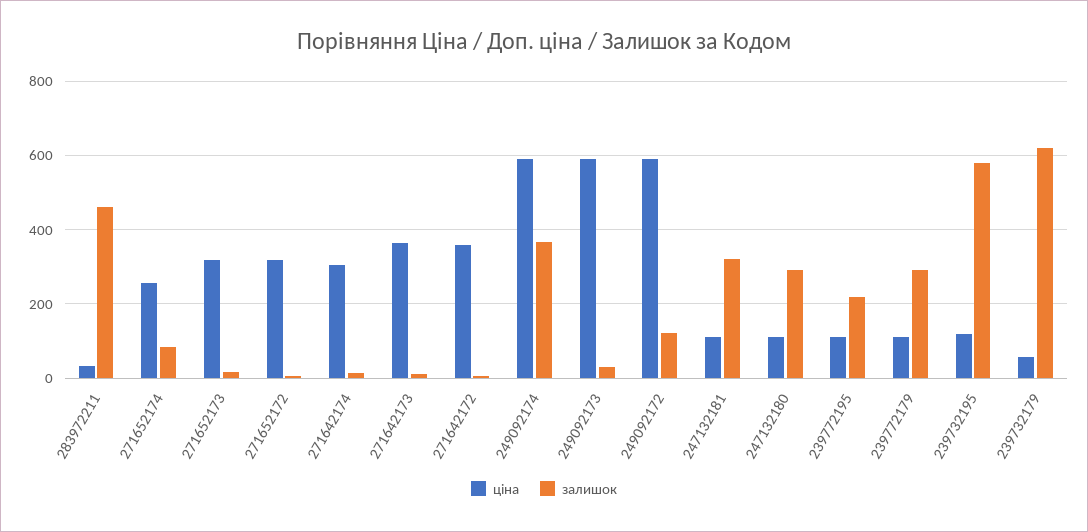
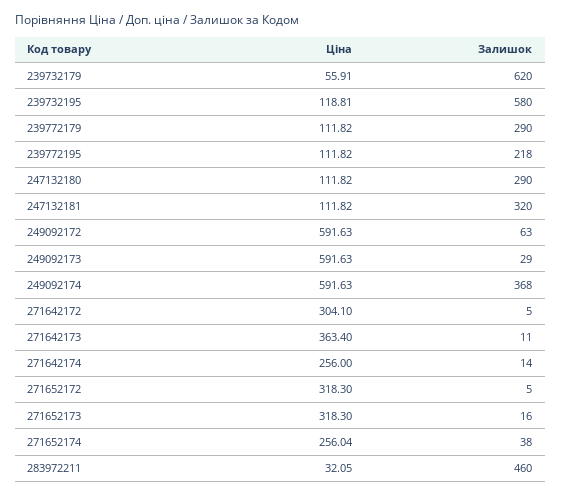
  {
    "ціна": {
      "283972211": 32.05,
      "271652174": 256.04,
      "271652173": 318.3,
      "271652172": 318.3,
-     "271642174": 300,
+     "271642174": 256,
      "271642173": 363.4,
-     "271642172": 360,
+     "271642172": 304.1,
      "249092174": 591.63,
      "249092173": 591.63,
      "249092172": 591.63,
      "247132181": 111.82,
      "247132180": 111.82,
      "239772195": 111.82,
      "239772179": 111.82,
      "239732195": 118.81,
      "239732179": 55.91
    },
    "залишок": {
      "283972211": 460,
-     "271652174": 80,
+     "271652174": 38,
      "271652173": 16,
      "271652172": 5,
      "271642174": 14,
      "271642173": 11,
      "271642172": 5,
      "249092174": 368,
      "249092173": 29,
-     "249092172": 120,
+     "249092172": 63,
      "247132181": 320,
      "247132180": 290,
      "239772195": 218,
      "239772179": 290,
      "239732195": 580,
      "239732179": 620
    }
  }

